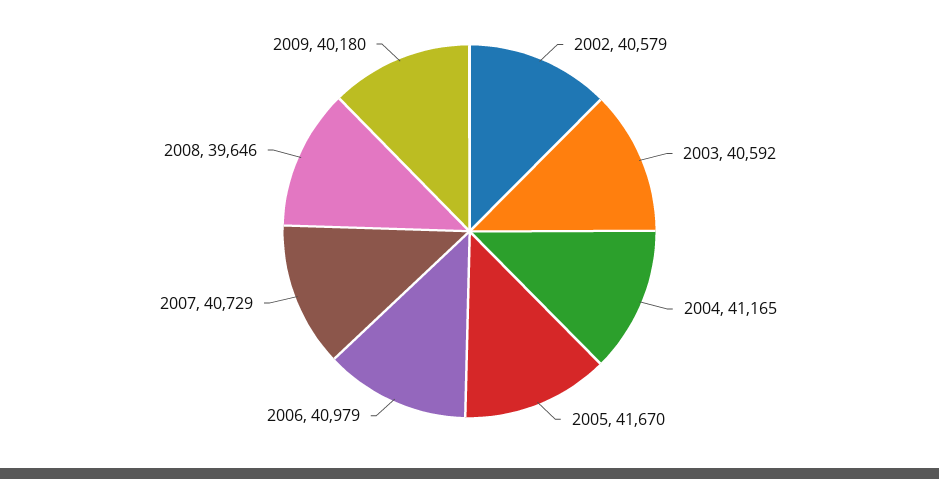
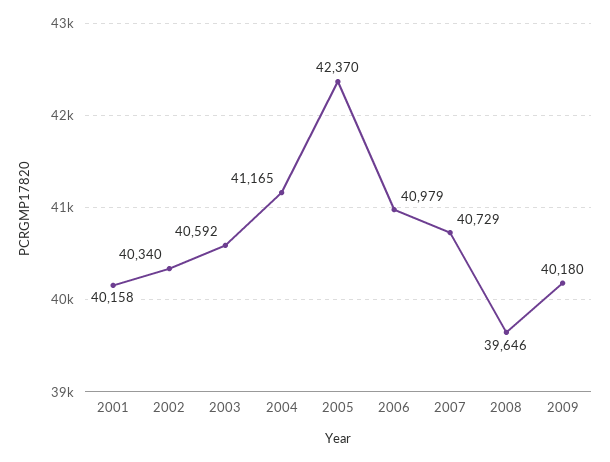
  {
-   "2002": 40579,
+   "2002": 40340,
    "2003": 40592,
    "2004": 41165,
-   "2005": 41670,
+   "2005": 42370,
    "2006": 40979,
    "2007": 40729,
    "2008": 39646,
-   "2009": 40180
+   "2009": 40180,
+   "2001": 40158
  }

